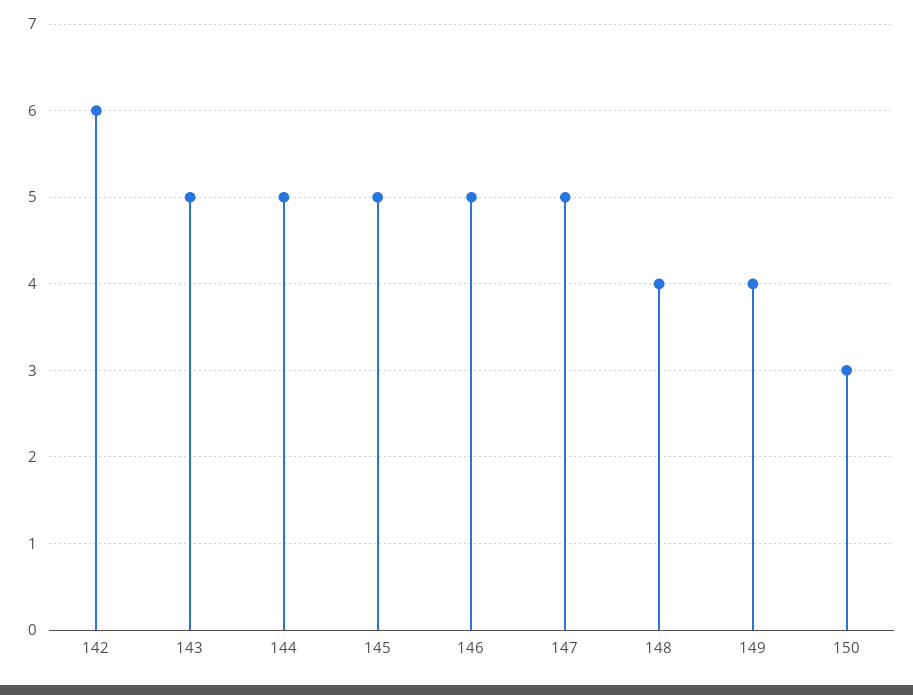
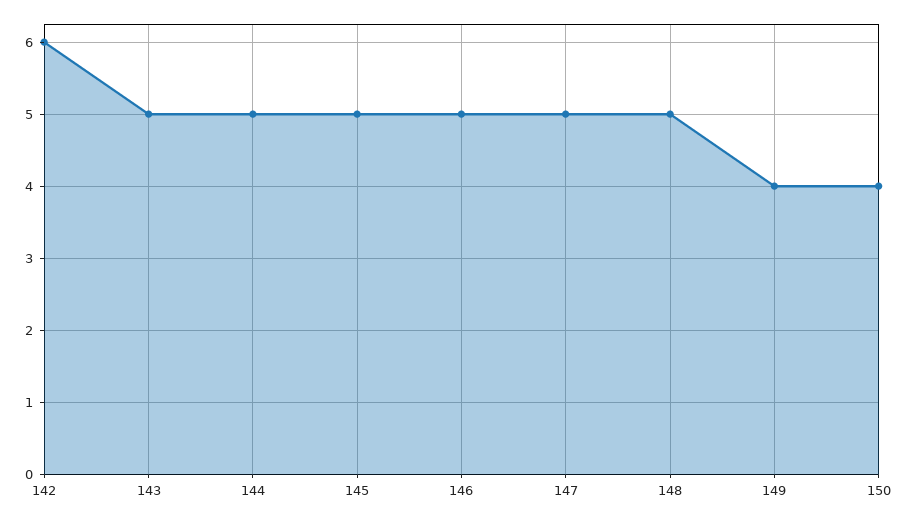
  {
    "142": 6,
    "143": 5,
    "144": 5,
    "145": 5,
    "146": 5,
    "147": 5,
-   "148": 4,
+   "148": 5,
    "149": 4,
-   "150": 3
+   "150": 4
  }

